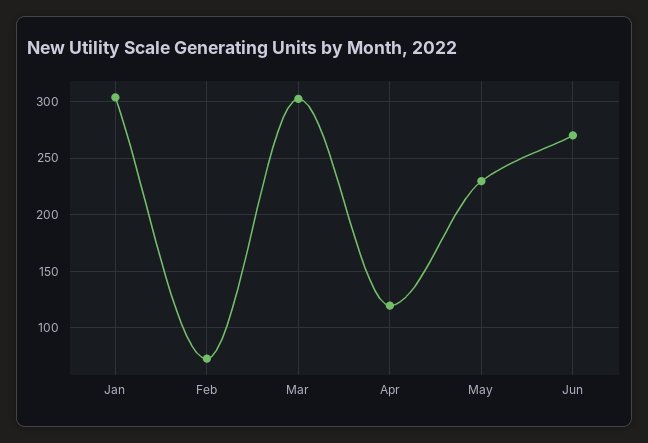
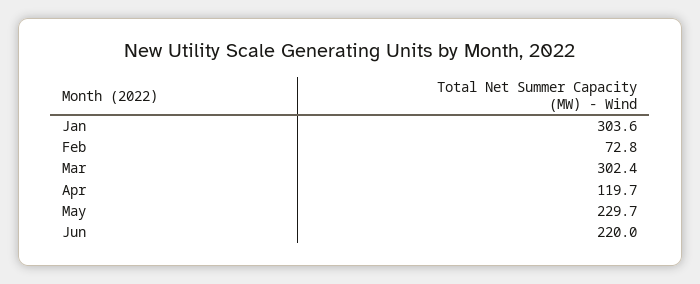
  {
    "Jan": 303.6,
    "Feb": 72.8,
    "Mar": 302.4,
    "Apr": 119.7,
    "May": 229.7,
-   "Jun": 270
+   "Jun": 220
  }

